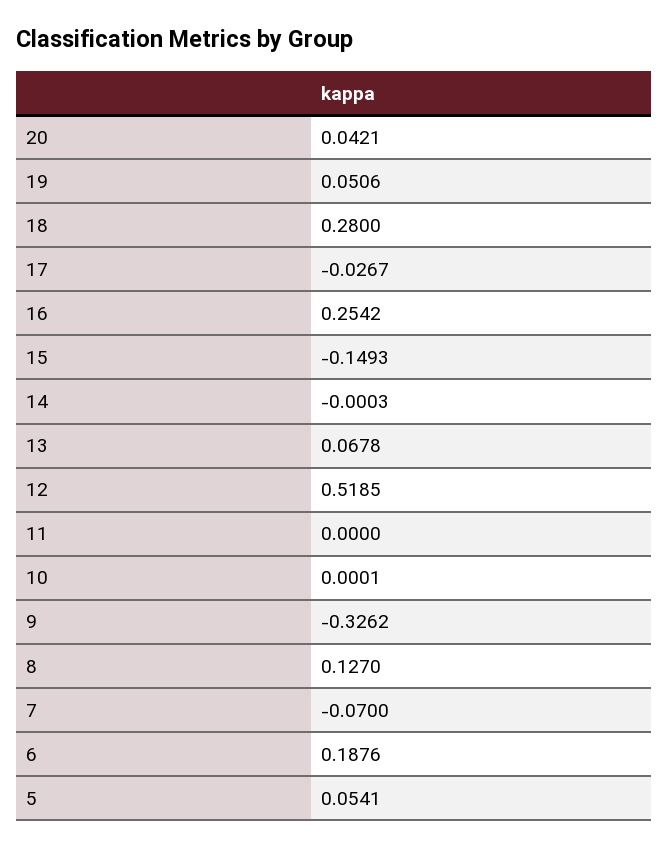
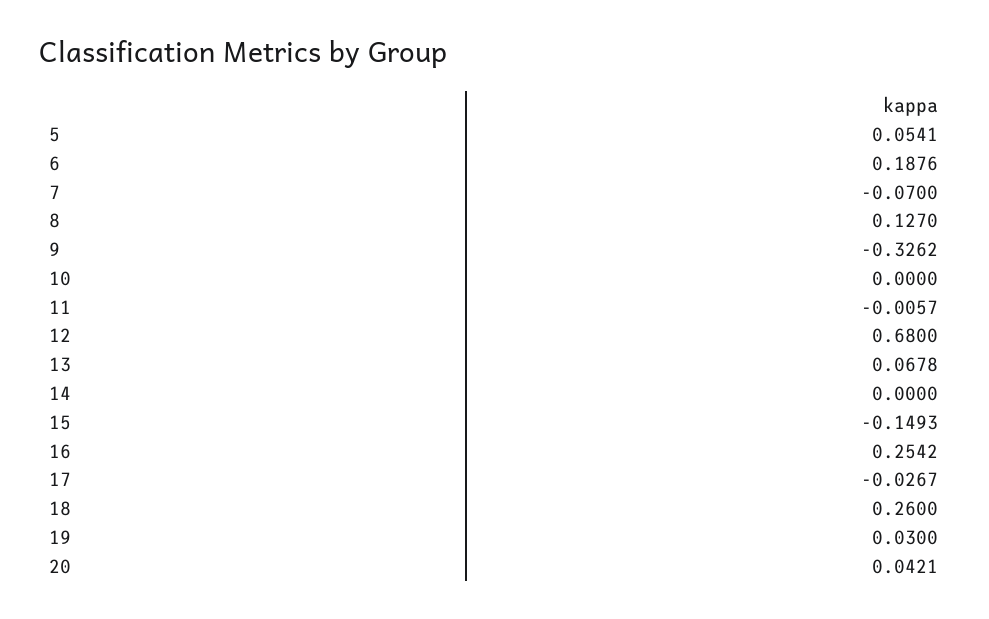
  {
    "20": 0.0421,
-   "19": 0.0506,
+   "19": 0.03,
-   "18": 0.28,
+   "18": 0.26,
    "17": -0.0267,
    "16": 0.2542,
    "15": -0.1493,
-   "14": -0.0003,
+   "14": 0,
    "13": 0.0678,
-   "12": 0.5185,
+   "12": 0.68,
-   "11": 0,
+   "11": -0.0057,
-   "10": 0.0001,
+   "10": 0,
    "9": -0.3262,
    "8": 0.127,
    "7": -0.07,
    "6": 0.1876,
    "5": 0.0541
  }

